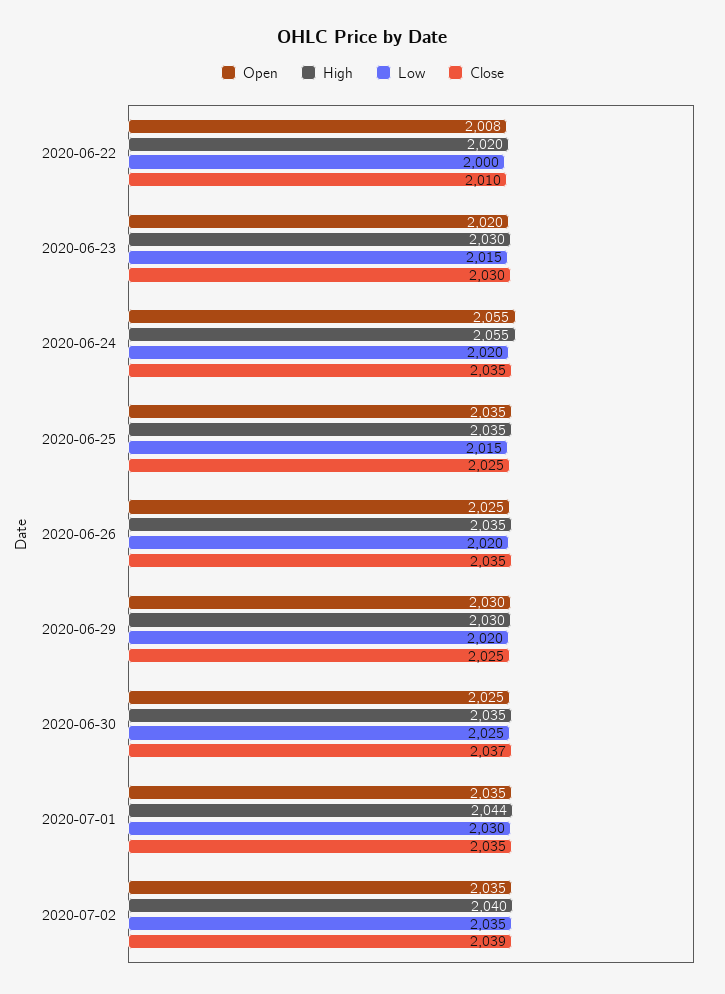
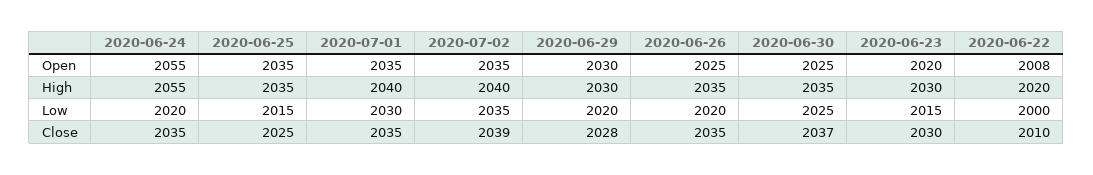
  {
    "Open": {
      "2020-06-22": 2008,
      "2020-06-23": 2020,
      "2020-06-24": 2055,
      "2020-06-25": 2035,
      "2020-06-26": 2025,
      "2020-06-29": 2030,
      "2020-06-30": 2025,
      "2020-07-01": 2035,
      "2020-07-02": 2035
    },
    "High": {
      "2020-06-22": 2020,
      "2020-06-23": 2030,
      "2020-06-24": 2055,
      "2020-06-25": 2035,
      "2020-06-26": 2035,
      "2020-06-29": 2030,
      "2020-06-30": 2035,
-     "2020-07-01": 2044,
+     "2020-07-01": 2040,
      "2020-07-02": 2040
    },
    "Low": {
      "2020-06-22": 2000,
      "2020-06-23": 2015,
      "2020-06-24": 2020,
      "2020-06-25": 2015,
      "2020-06-26": 2020,
      "2020-06-29": 2020,
      "2020-06-30": 2025,
      "2020-07-01": 2030,
      "2020-07-02": 2035
    },
    "Close": {
      "2020-06-22": 2010,
      "2020-06-23": 2030,
      "2020-06-24": 2035,
      "2020-06-25": 2025,
      "2020-06-26": 2035,
-     "2020-06-29": 2025,
+     "2020-06-29": 2028,
      "2020-06-30": 2037,
      "2020-07-01": 2035,
      "2020-07-02": 2039
    }
  }

